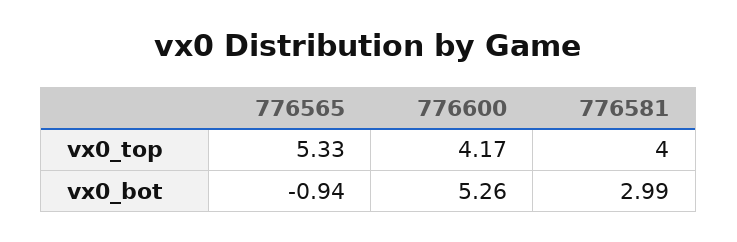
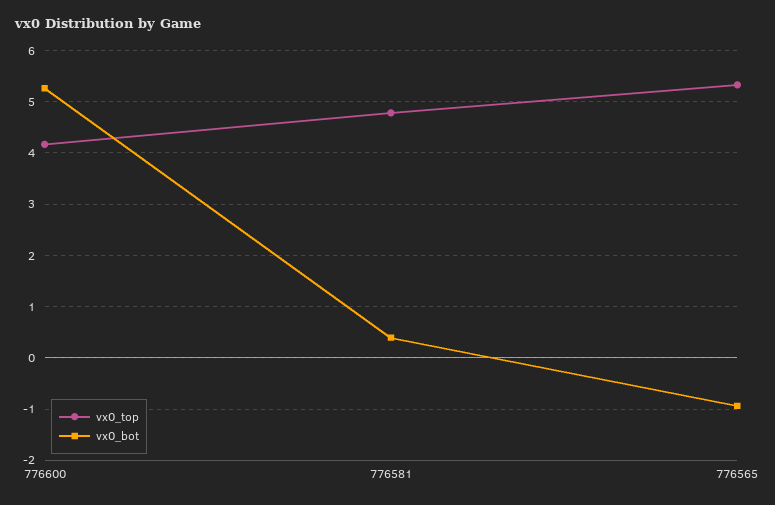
  {
    "vx0_top": {
      "776565": 5.33,
      "776600": 4.17,
-     "776581": 4
+     "776581": 4.8
    },
    "vx0_bot": {
      "776565": -0.94,
      "776600": 5.26,
-     "776581": 2.99
+     "776581": 0.4
    }
  }

